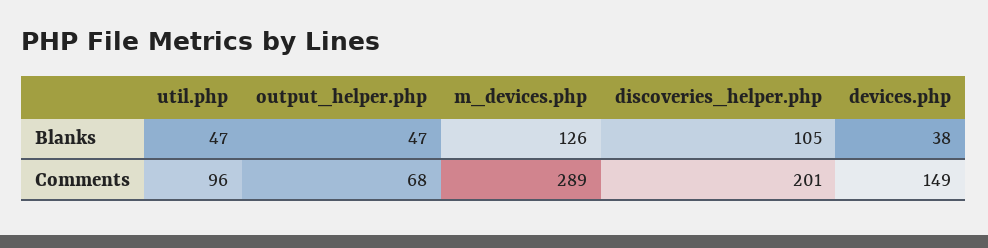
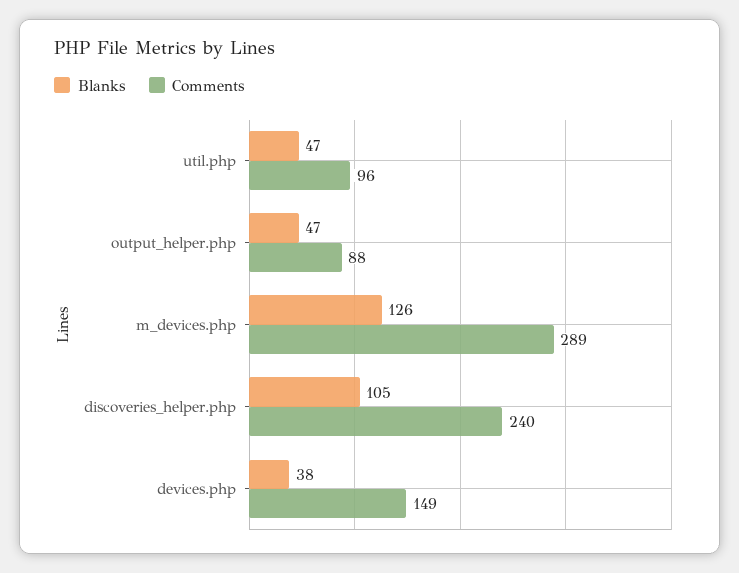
  {
    "Blanks": {
      "util.php": 47,
      "output_helper.php": 47,
      "m_devices.php": 126,
      "discoveries_helper.php": 105,
      "devices.php": 38
    },
    "Comments": {
      "util.php": 96,
-     "output_helper.php": 68,
+     "output_helper.php": 88,
      "m_devices.php": 289,
-     "discoveries_helper.php": 201,
+     "discoveries_helper.php": 240,
      "devices.php": 149
    }
  }

